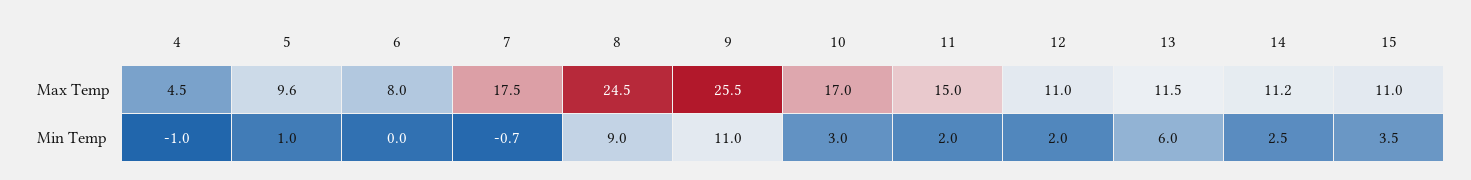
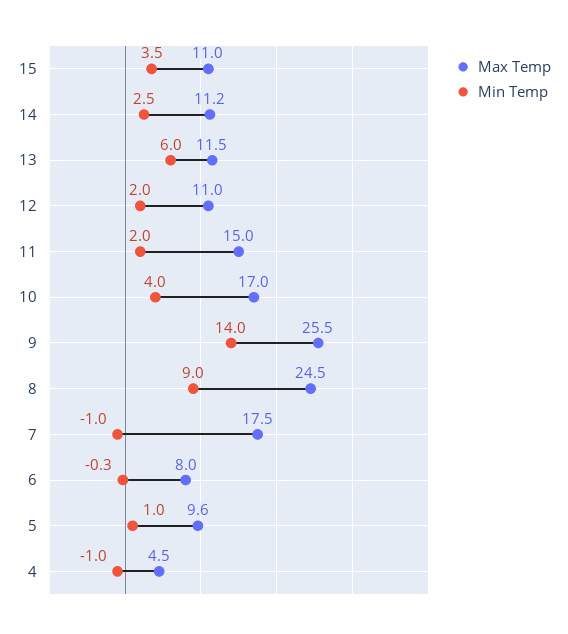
  {
    "Max Temp": {
      "4": 4.5,
      "5": 9.6,
      "6": 8,
      "7": 17.5,
      "8": 24.5,
      "9": 25.5,
      "10": 17,
      "11": 15,
      "12": 11,
      "13": 11.5,
      "14": 11.2,
      "15": 11
    },
    "Min Temp": {
      "4": -1,
      "5": 1,
-     "6": 0,
+     "6": -0.3,
-     "7": -0.7,
+     "7": -1,
      "8": 9,
-     "9": 11,
+     "9": 14,
-     "10": 3,
+     "10": 4,
      "11": 2,
      "12": 2,
      "13": 6,
      "14": 2.5,
      "15": 3.5
    }
  }

